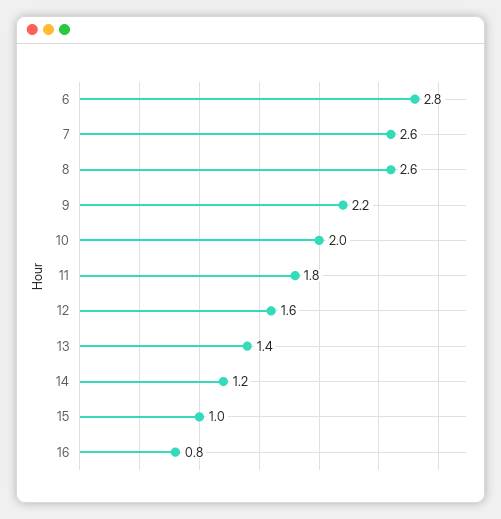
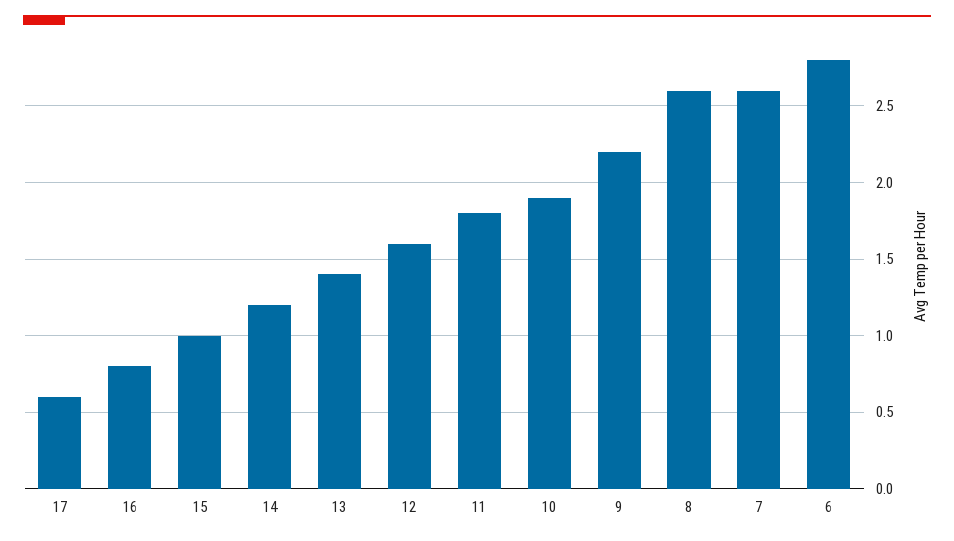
  {
    "6": 2.8,
    "7": 2.6,
    "8": 2.6,
    "9": 2.2,
-   "10": 2,
+   "10": 1.9,
    "11": 1.8,
    "12": 1.6,
    "13": 1.4,
    "14": 1.2,
    "15": 1,
-   "16": 0.8
+   "16": 0.8,
+   "17": 0.6
  }

